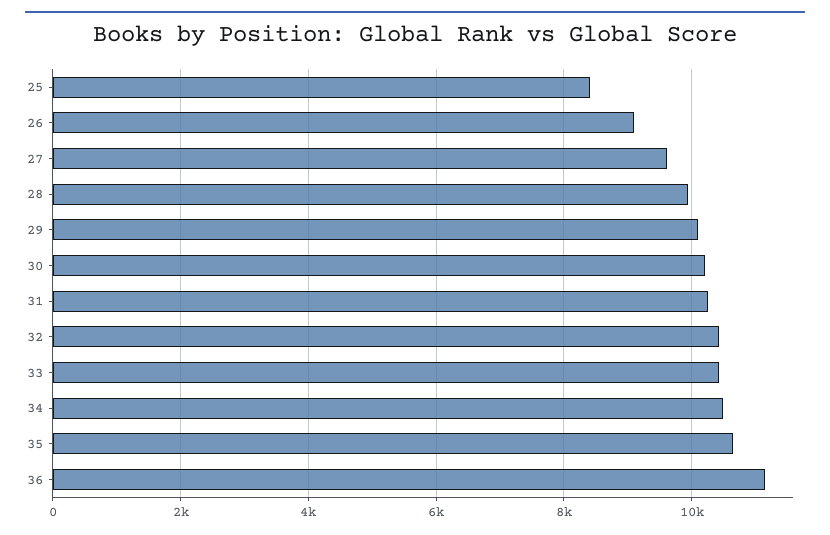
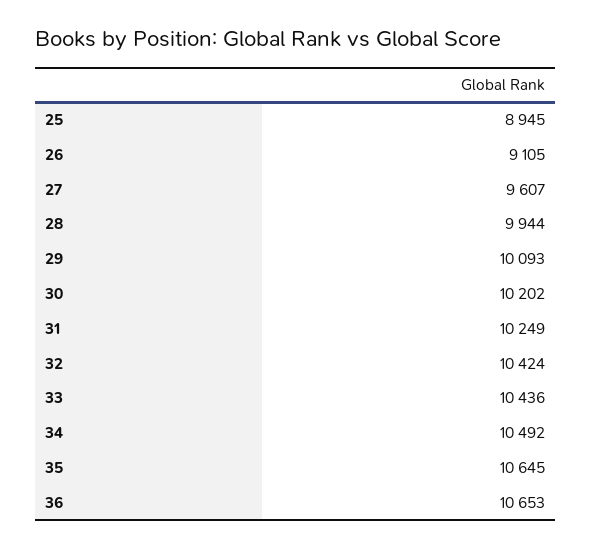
  {
-   "25": 8400,
+   "25": 8945,
    "26": 9105,
    "27": 9607,
    "28": 9944,
    "29": 10093,
    "30": 10202,
    "31": 10249,
    "32": 10424,
    "33": 10436,
    "34": 10492,
    "35": 10645,
-   "36": 11200
+   "36": 10653
  }

